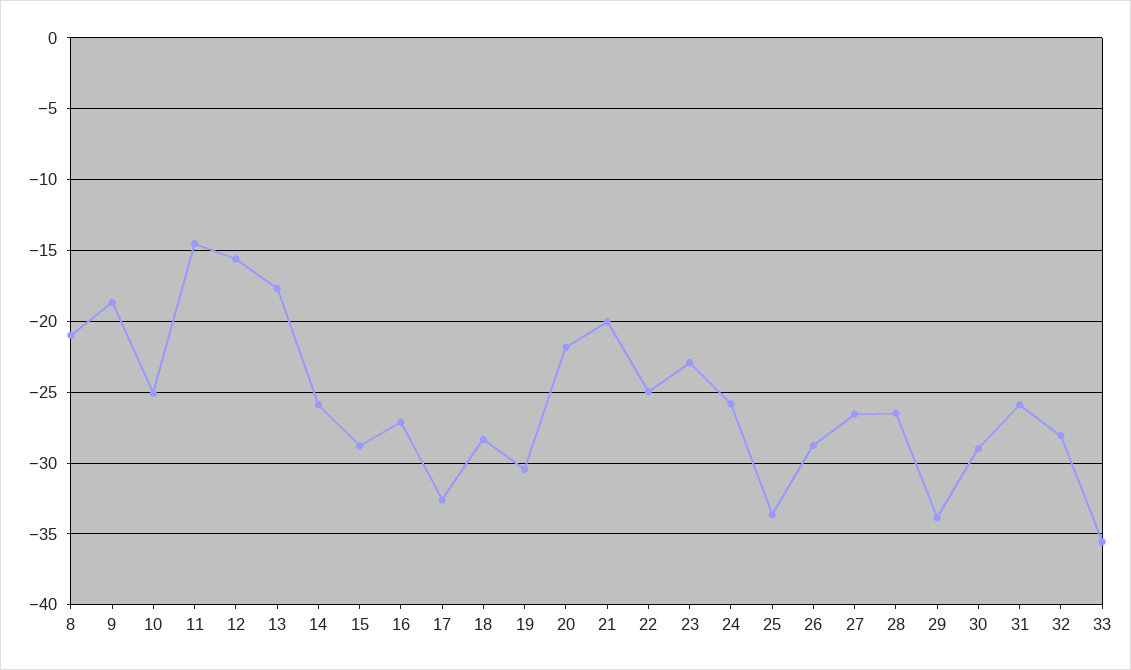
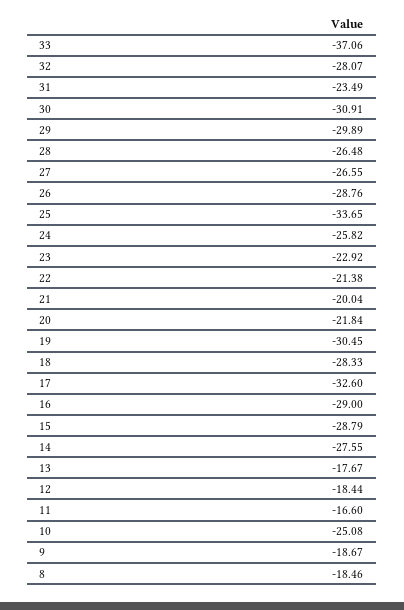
  {
-   "8": -21,
+   "8": -18.46,
    "9": -18.67,
    "10": -25.08,
-   "11": -14.5,
+   "11": -16.6,
-   "12": -15.5,
+   "12": -18.44,
    "13": -17.67,
-   "14": -26,
+   "14": -27.55,
    "15": -28.79,
-   "16": -27,
+   "16": -29,
    "17": -32.6,
    "18": -28.33,
    "19": -30.45,
    "20": -21.84,
    "21": -20.04,
-   "22": -25,
+   "22": -21.38,
    "23": -22.92,
    "24": -25.82,
    "25": -33.65,
    "26": -28.76,
    "27": -26.55,
    "28": -26.48,
-   "29": -34,
+   "29": -29.89,
-   "30": -29,
+   "30": -30.91,
-   "31": -26,
+   "31": -23.49,
    "32": -28.07,
-   "33": -35.5
+   "33": -37.06
  }

